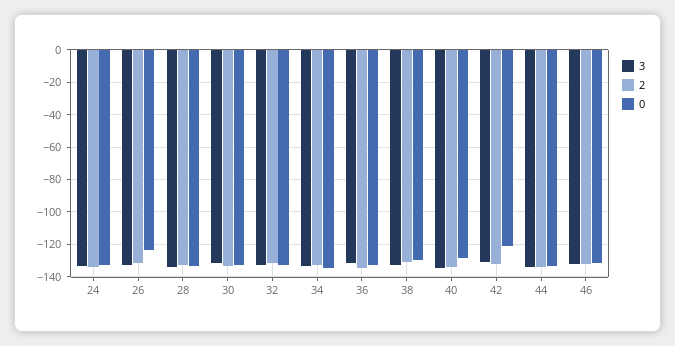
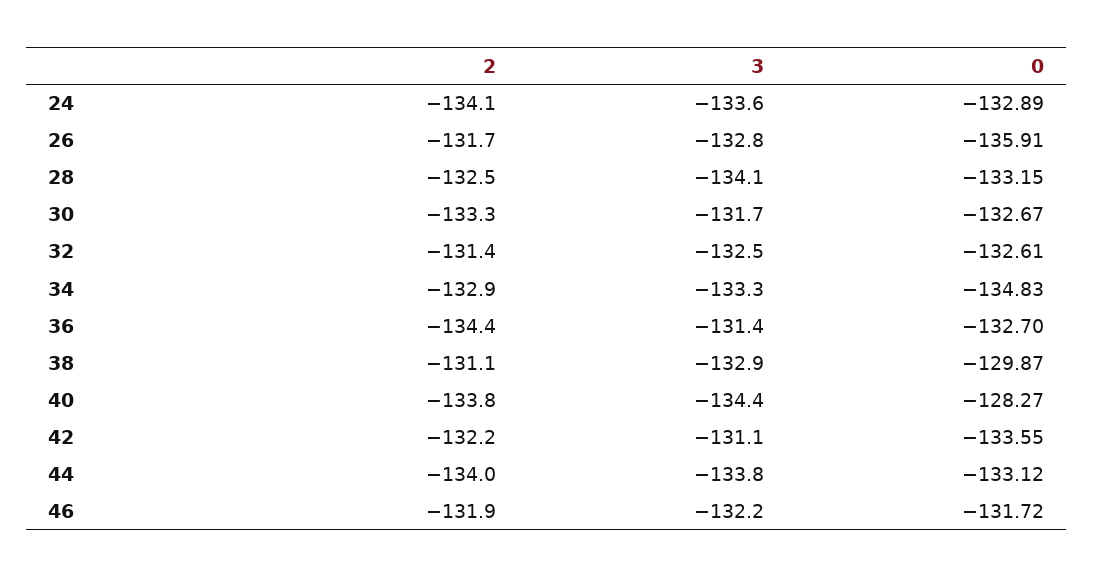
  {
    "3": {
      "24": -133.6,
      "26": -132.8,
      "28": -134.1,
      "30": -131.7,
      "32": -132.5,
      "34": -133.3,
      "36": -131.4,
      "38": -132.9,
      "40": -134.4,
      "42": -131.1,
      "44": -133.8,
      "46": -132.2
    },
    "2": {
      "24": -134.1,
      "26": -131.7,
      "28": -132.5,
      "30": -133.3,
      "32": -131.4,
      "34": -132.9,
      "36": -134.4,
      "38": -131.1,
      "40": -133.8,
      "42": -132.2,
      "44": -134,
      "46": -131.9
    },
    "0": {
      "24": -132.89,
-     "26": -125,
+     "26": -135.91,
      "28": -133.15,
      "30": -132.67,
      "32": -132.61,
      "34": -134.83,
      "36": -132.7,
      "38": -129.87,
      "40": -128.27,
-     "42": -120,
+     "42": -133.55,
      "44": -133.12,
      "46": -131.72
    }
  }

